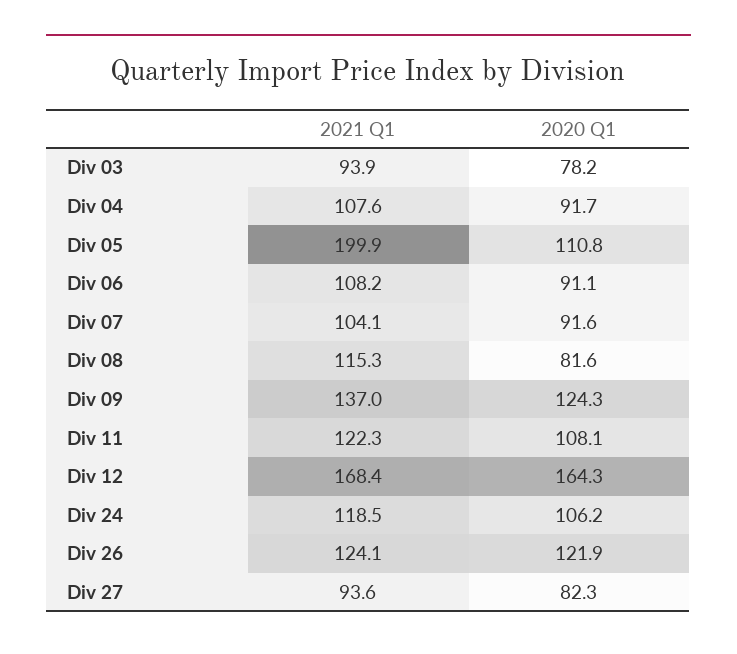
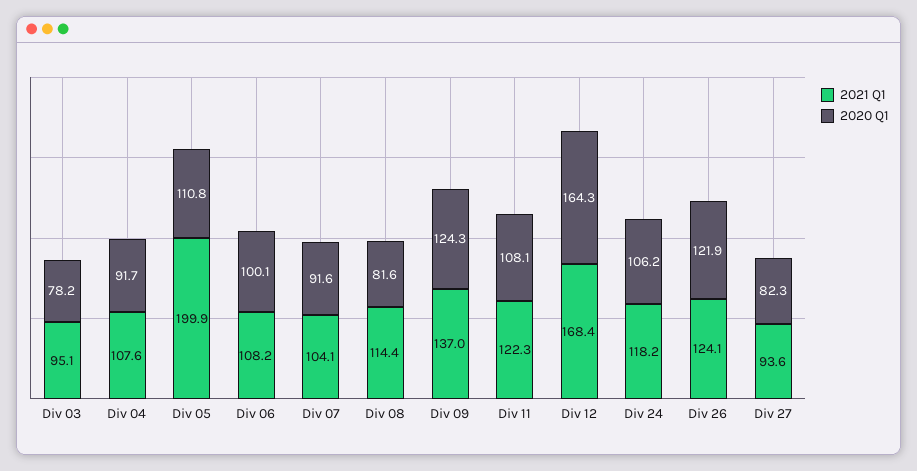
  {
    "2021 Q1": {
-     "Div 03": 93.9,
+     "Div 03": 95.1,
      "Div 04": 107.6,
      "Div 05": 199.9,
      "Div 06": 108.2,
      "Div 07": 104.1,
-     "Div 08": 115.3,
+     "Div 08": 114.4,
      "Div 09": 137,
      "Div 11": 122.3,
      "Div 12": 168.4,
-     "Div 24": 118.5,
+     "Div 24": 118.2,
      "Div 26": 124.1,
      "Div 27": 93.6
    },
    "2020 Q1": {
      "Div 03": 78.2,
      "Div 04": 91.7,
      "Div 05": 110.8,
-     "Div 06": 91.1,
+     "Div 06": 100.1,
      "Div 07": 91.6,
      "Div 08": 81.6,
      "Div 09": 124.3,
      "Div 11": 108.1,
      "Div 12": 164.3,
      "Div 24": 106.2,
      "Div 26": 121.9,
      "Div 27": 82.3
    }
  }

